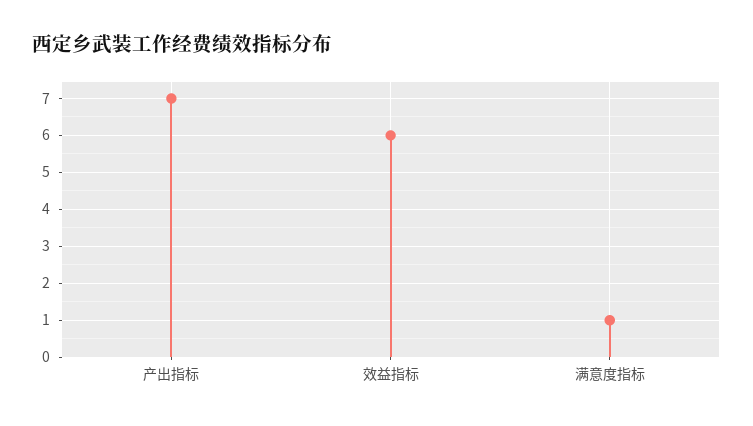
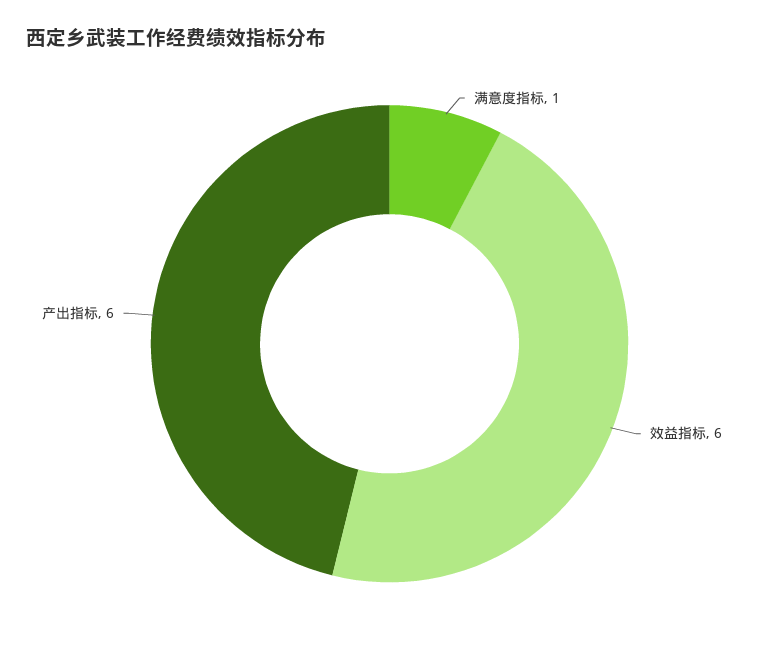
  {
-   "产出指标": 7,
+   "产出指标": 6,
    "效益指标": 6,
    "满意度指标": 1
  }

